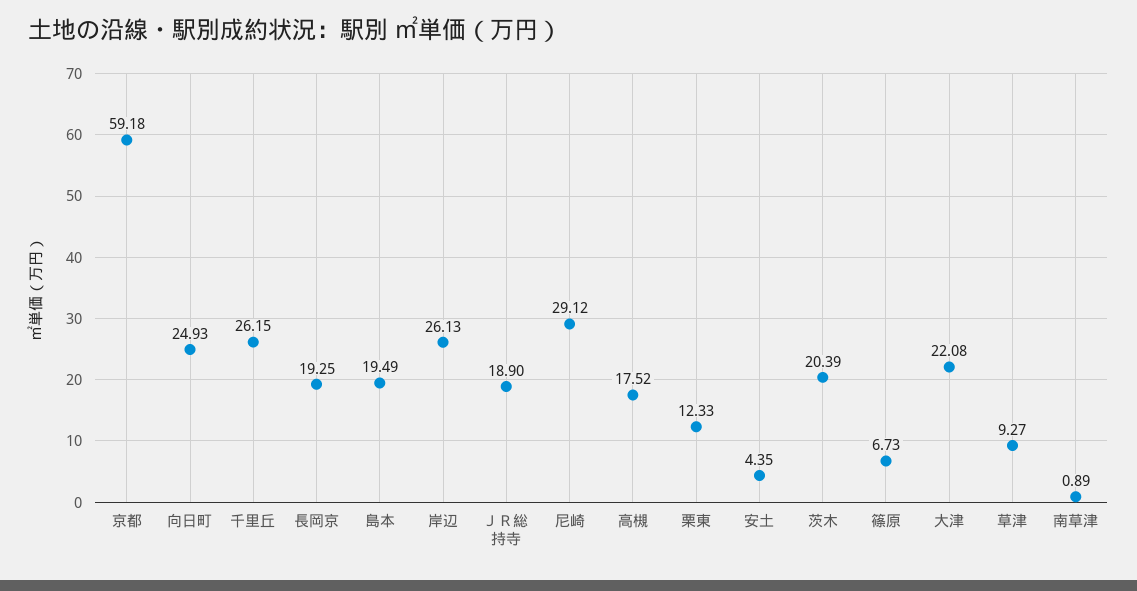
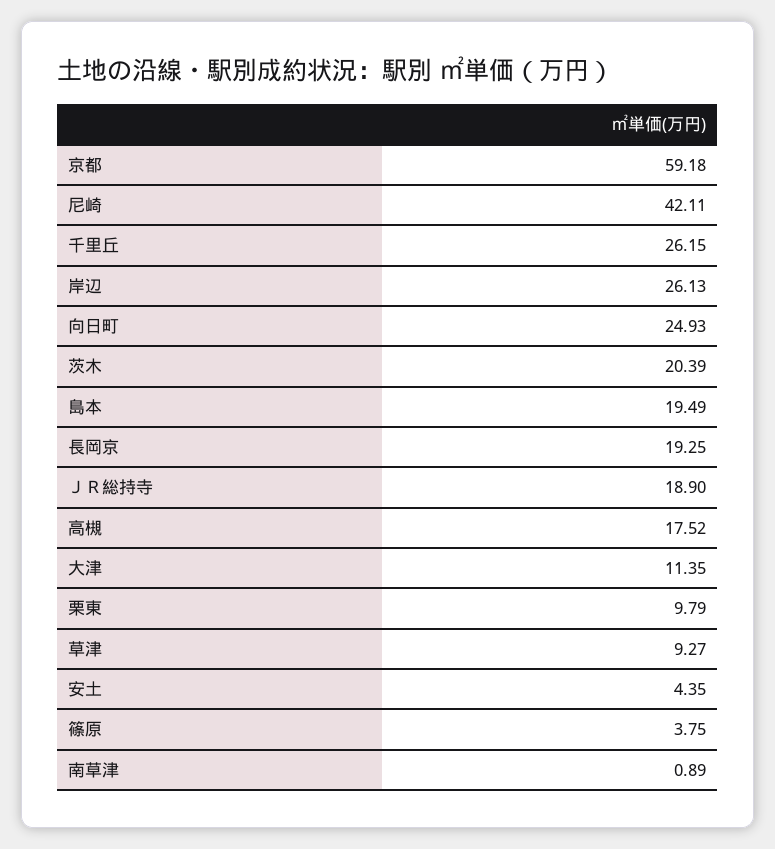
  {
    "京都": 59.18,
    "向日町": 24.93,
    "千里丘": 26.15,
    "長岡京": 19.25,
    "島本": 19.49,
    "岸辺": 26.13,
    "ＪＲ総持寺": 18.9,
-   "尼崎": 29.12,
+   "尼崎": 42.11,
    "高槻": 17.52,
-   "栗東": 12.33,
+   "栗東": 9.79,
    "安土": 4.35,
    "茨木": 20.39,
-   "篠原": 6.73,
+   "篠原": 3.75,
-   "大津": 22.08,
+   "大津": 11.35,
    "草津": 9.27,
    "南草津": 0.89
  }

